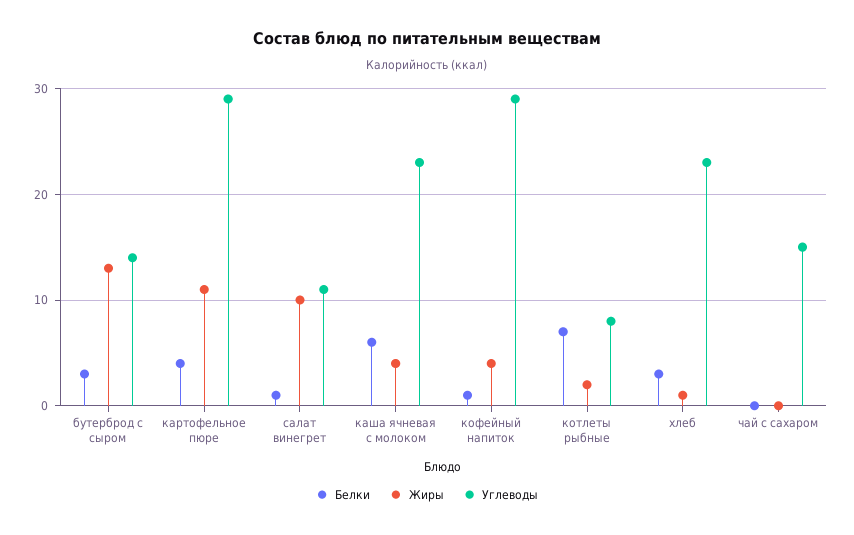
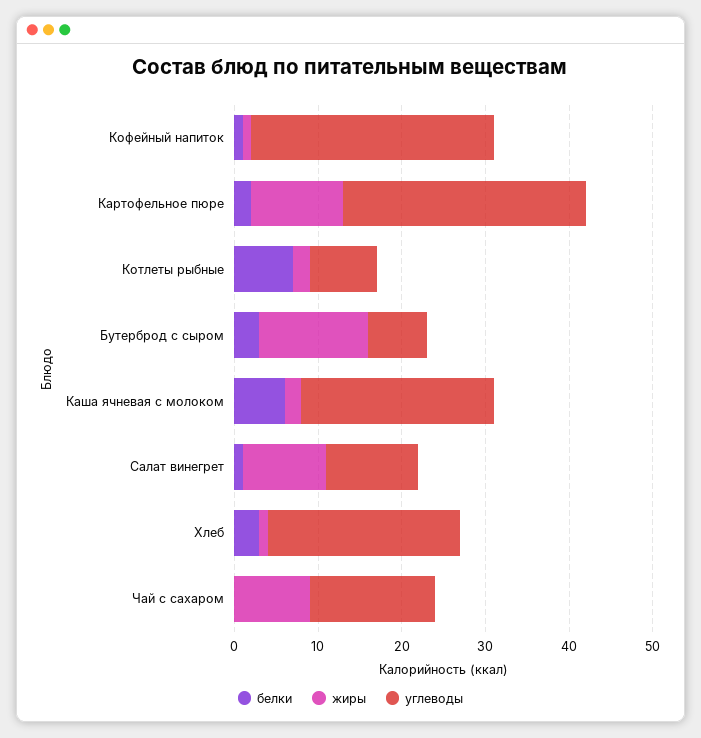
  {
    "Белки": {
      "бутерброд с сыром": 3,
-     "картофельное пюре": 4,
+     "картофельное пюре": 2,
      "салат винегрет": 1,
      "каша ячневая с молоком": 6,
      "кофейный напиток": 1,
      "котлеты рыбные": 7,
      "хлеб": 3,
      "чай с сахаром": 0
    },
    "Жиры": {
      "бутерброд с сыром": 13,
      "картофельное пюре": 11,
      "салат винегрет": 10,
-     "каша ячневая с молоком": 4,
+     "каша ячневая с молоком": 2,
-     "кофейный напиток": 4,
+     "кофейный напиток": 1,
      "котлеты рыбные": 2,
      "хлеб": 1,
-     "чай с сахаром": 0
+     "чай с сахаром": 9
    },
    "Углеводы": {
-     "бутерброд с сыром": 14,
+     "бутерброд с сыром": 7,
      "картофельное пюре": 29,
      "салат винегрет": 11,
      "каша ячневая с молоком": 23,
      "кофейный напиток": 29,
      "котлеты рыбные": 8,
      "хлеб": 23,
      "чай с сахаром": 15
    }
  }

